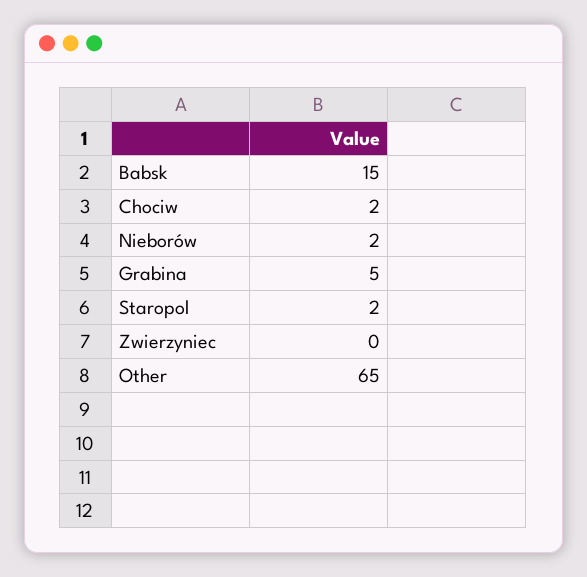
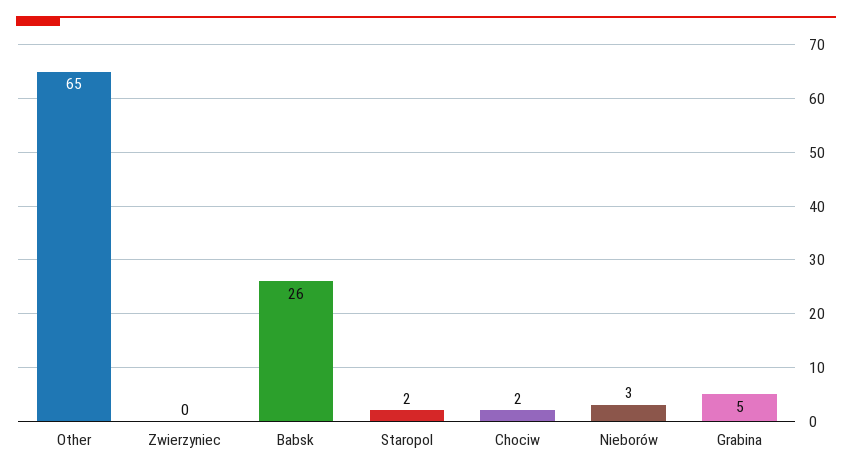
  {
-   "Babsk": 15,
+   "Babsk": 26,
    "Chociw": 2,
-   "Nieborów": 2,
+   "Nieborów": 3,
    "Grabina": 5,
    "Staropol": 2,
    "Zwierzyniec": 0,
    "Other": 65
  }

